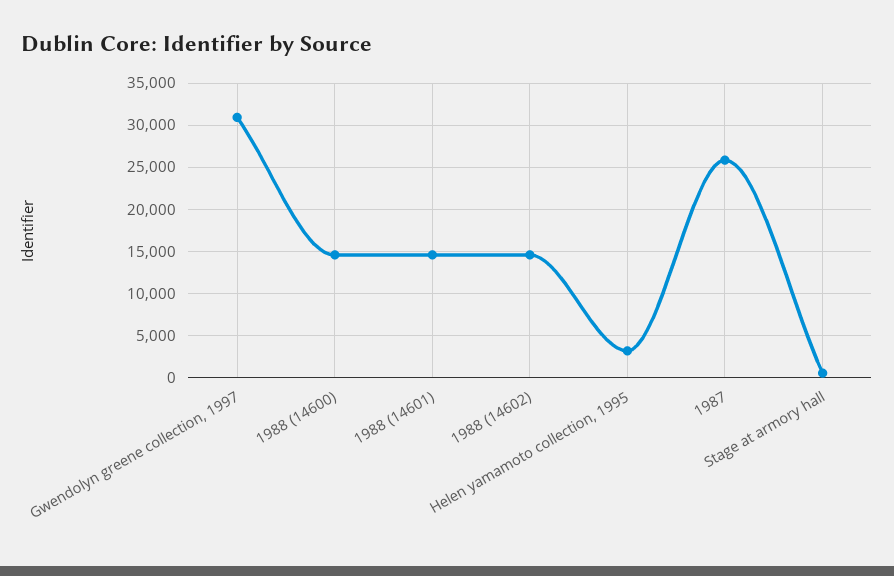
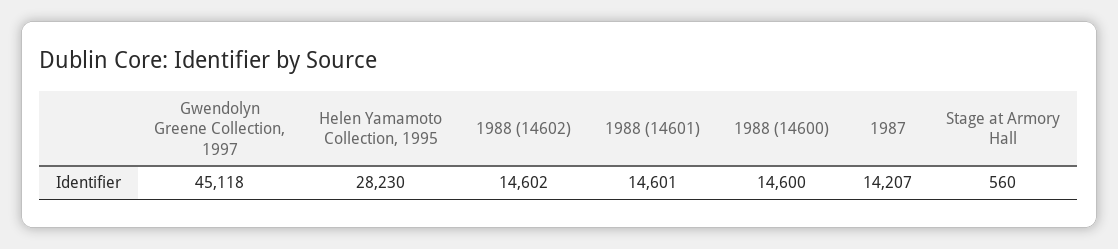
  {
-   "Gwendolyn greene collection, 1997": 31000,
+   "Gwendolyn greene collection, 1997": 45118,
    "1988 (14600)": 14600,
    "1988 (14601)": 14601,
    "1988 (14602)": 14602,
-   "Helen yamamoto collection, 1995": 3000,
+   "Helen yamamoto collection, 1995": 28230,
-   "1987": 26000,
+   "1987": 14207,
    "Stage at armory hall": 560
  }

